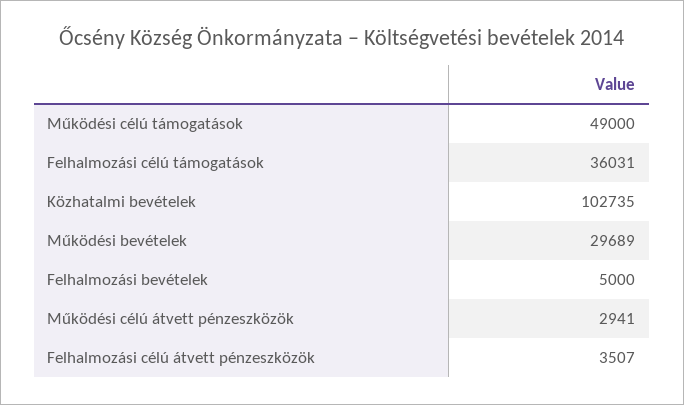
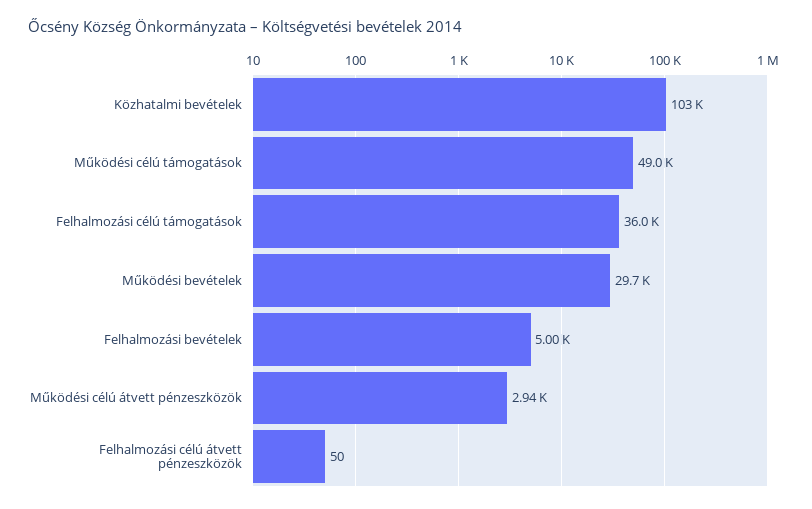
  {
    "Működési célú támogatások": 49000,
    "Felhalmozási célú támogatások": 36031,
    "Közhatalmi bevételek": 102735,
    "Működési bevételek": 29689,
    "Felhalmozási bevételek": 5000,
    "Működési célú átvett pénzeszközök": 2941,
-   "Felhalmozási célú átvett pénzeszközök": 3507
+   "Felhalmozási célú átvett pénzeszközök": 50
  }

